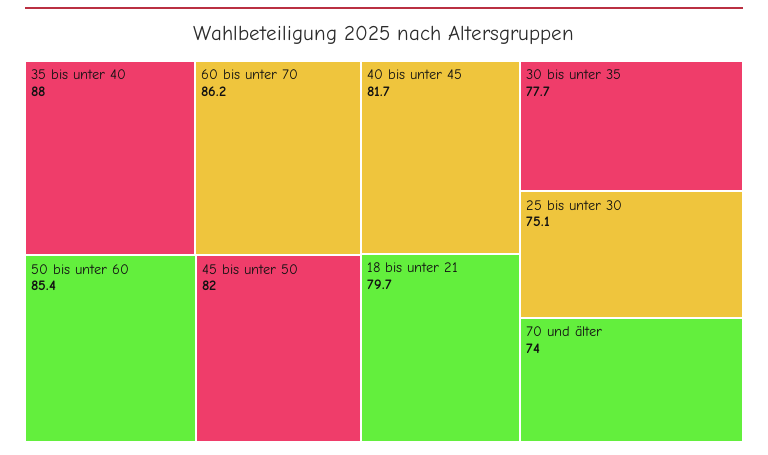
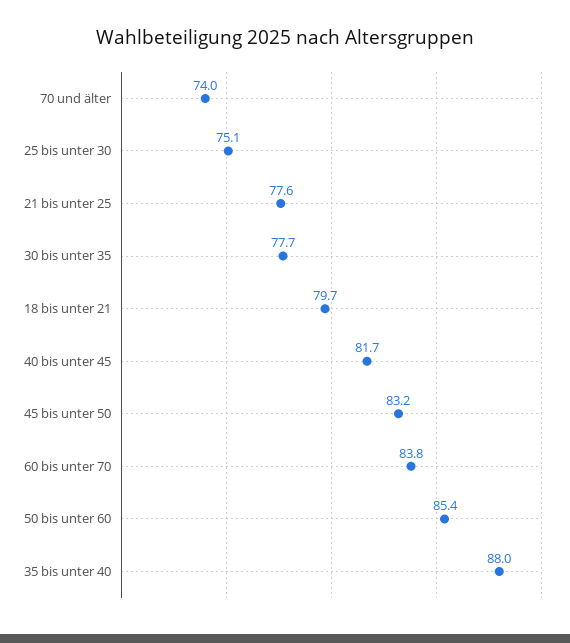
  {
    "35 bis unter 40": 88,
-   "60 bis unter 70": 86.2,
+   "60 bis unter 70": 83.8,
    "50 bis unter 60": 85.4,
-   "45 bis unter 50": 82,
+   "45 bis unter 50": 83.2,
    "40 bis unter 45": 81.7,
    "18 bis unter 21": 79.7,
    "30 bis unter 35": 77.7,
    "25 bis unter 30": 75.1,
-   "70 und älter": 74
+   "70 und älter": 74,
+   "21 bis unter 25": 77.6
  }

